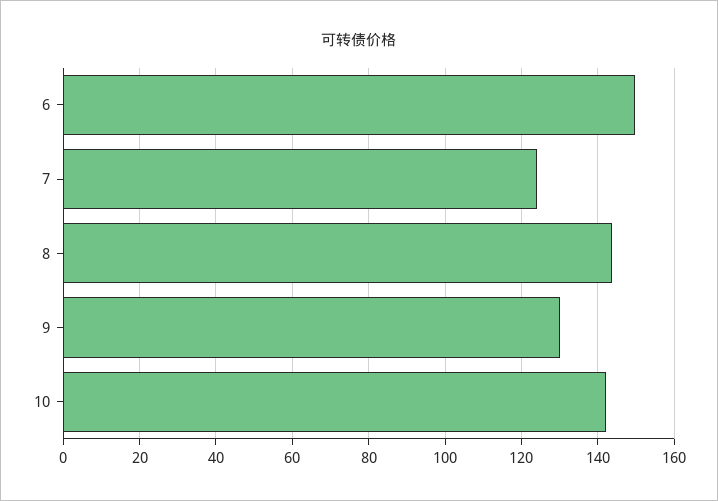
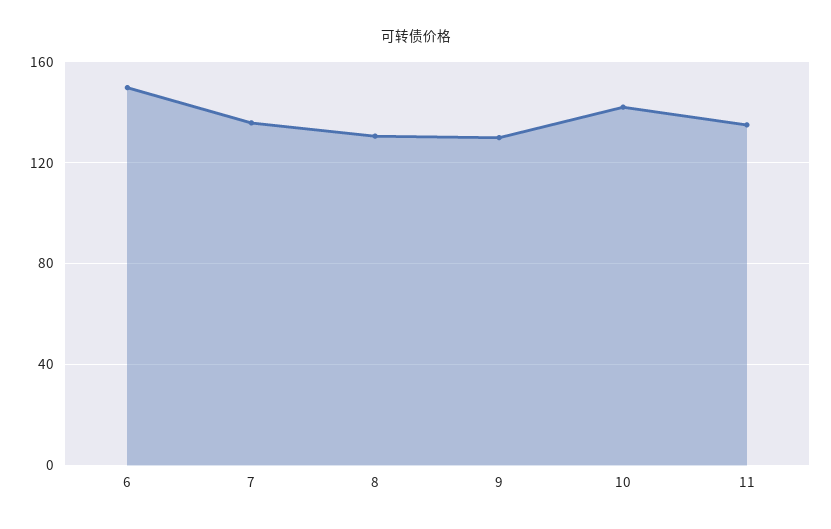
  {
    "6": 150,
-   "7": 124,
+   "7": 135,
-   "8": 144,
+   "8": 130,
    "9": 130,
-   "10": 142
+   "10": 142,
+   "11": 135
  }

